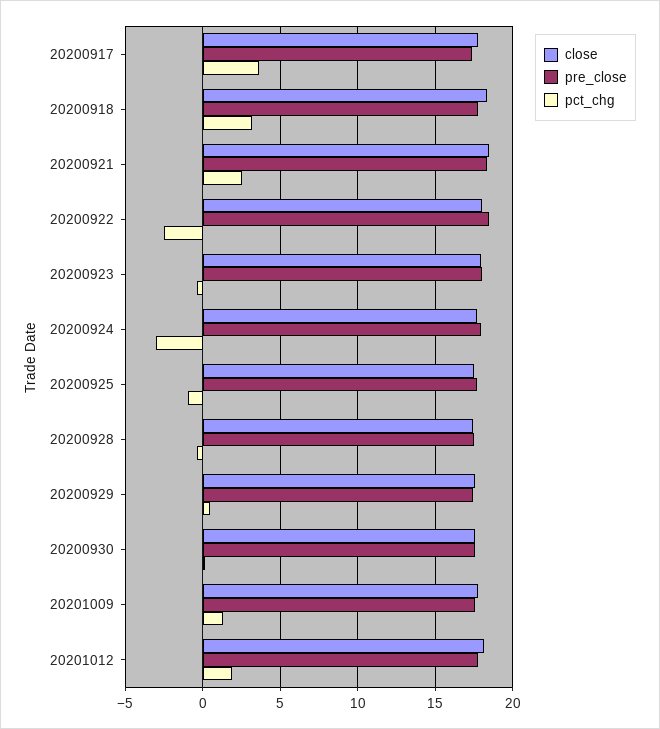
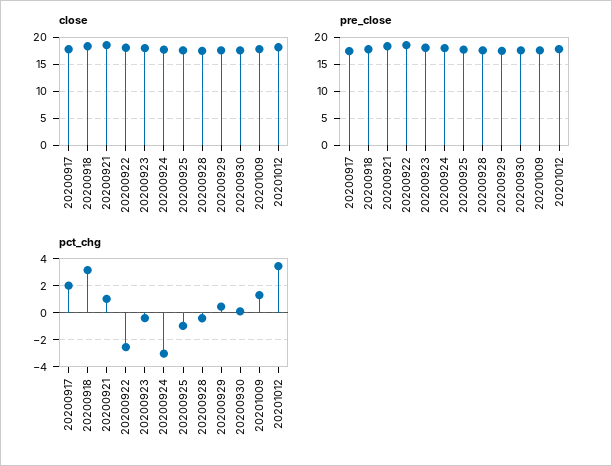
  {
    "close": {
      "20200917": 18,
      "20200918": 18.5,
      "20200921": 18.5,
      "20200922": 18,
      "20200923": 18,
      "20200924": 17.5,
      "20200925": 17.5,
      "20200928": 17.5,
      "20200929": 17.5,
      "20200930": 17.5,
      "20201009": 18,
      "20201012": 18
    },
    "pre_close": {
      "20200917": 17.5,
      "20200918": 18,
      "20200921": 18.5,
      "20200922": 18.5,
      "20200923": 18,
      "20200924": 18,
      "20200925": 17.5,
      "20200928": 17.5,
      "20200929": 17.5,
      "20200930": 17.5,
      "20201009": 17.5,
      "20201012": 18
    },
    "pct_chg": {
-     "20200917": 3.5,
+     "20200917": 2,
      "20200918": 3,
-     "20200921": 2.5,
+     "20200921": 1,
      "20200922": -2.5,
      "20200923": -0.5,
      "20200924": -3,
      "20200925": -1,
      "20200928": -0.5,
      "20200929": 0.5,
      "20200930": 0,
      "20201009": 1.5,
-     "20201012": 2
+     "20201012": 3.5
    }
  }

